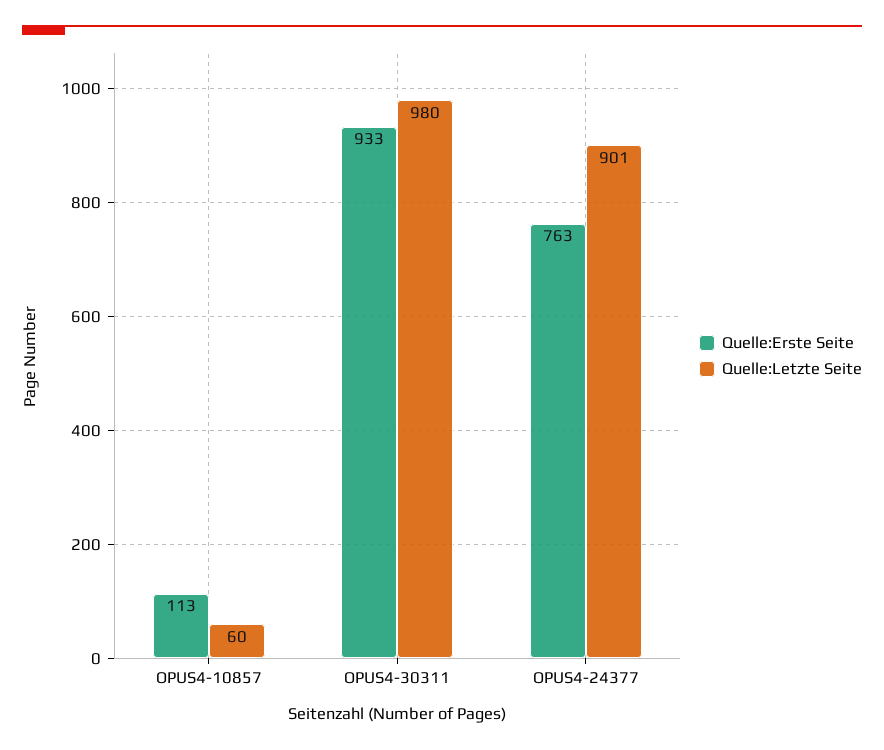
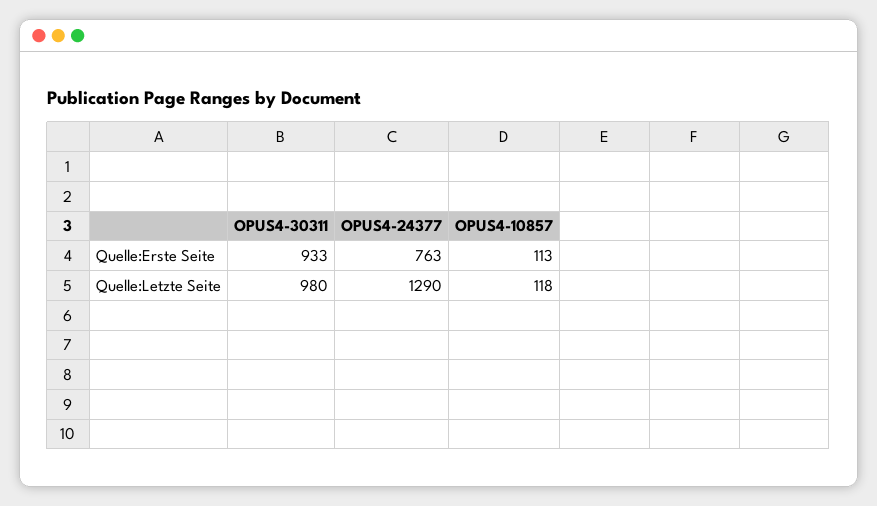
  {
    "Quelle:Erste Seite": {
      "OPUS4-10857": 113,
      "OPUS4-30311": 933,
      "OPUS4-24377": 763
    },
    "Quelle:Letzte Seite": {
-     "OPUS4-10857": 60,
+     "OPUS4-10857": 118,
      "OPUS4-30311": 980,
-     "OPUS4-24377": 901
+     "OPUS4-24377": 1290
    }
  }

